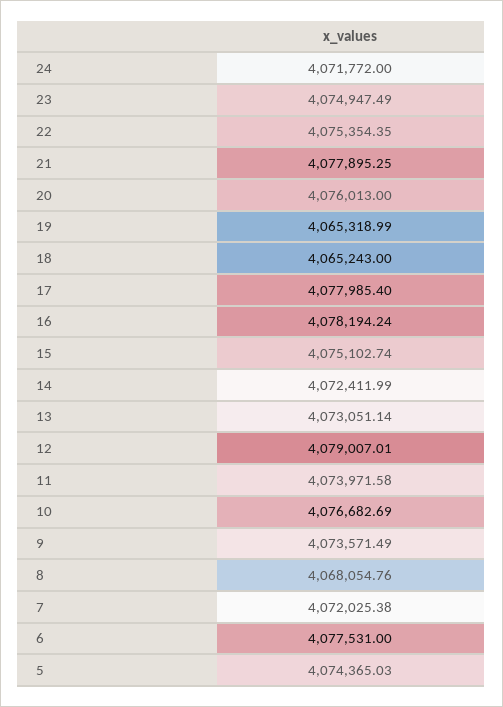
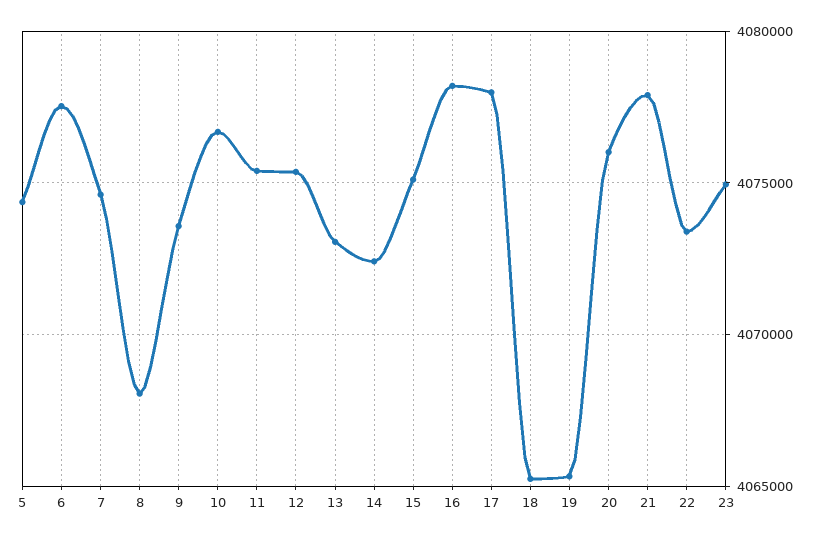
  {
-   "24": 4071772,
    "23": 4074947.49,
-   "22": 4075354.35,
+   "22": 4073500,
    "21": 4077895.25,
    "20": 4076013,
    "19": 4065318.99,
    "18": 4065243,
    "17": 4077985.4,
    "16": 4078194.24,
    "15": 4075102.74,
    "14": 4072411.99,
    "13": 4073051.14,
-   "12": 4079007.01,
+   "12": 4075500,
-   "11": 4073971.58,
+   "11": 4075500,
    "10": 4076682.69,
    "9": 4073571.49,
    "8": 4068054.76,
-   "7": 4072025.38,
+   "7": 4074500,
    "6": 4077531,
    "5": 4074365.03
  }

